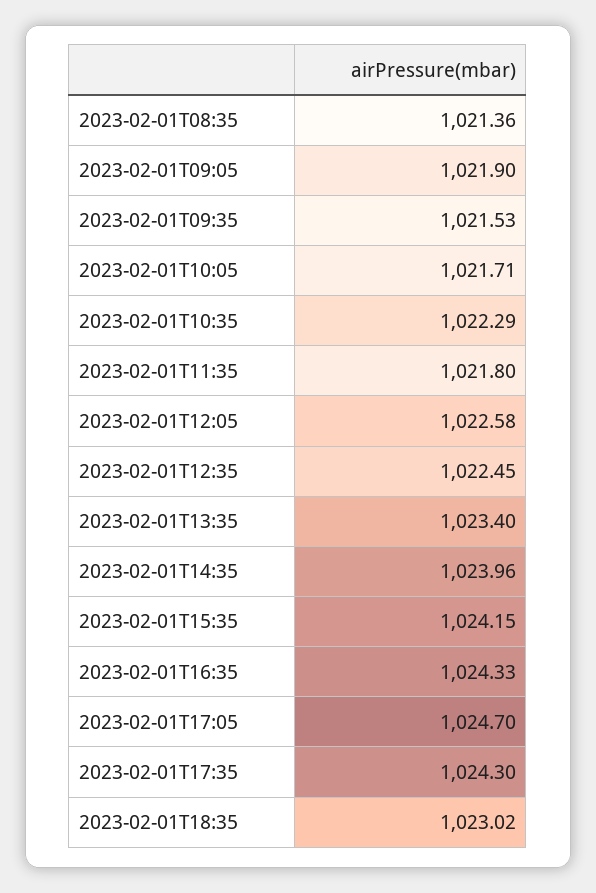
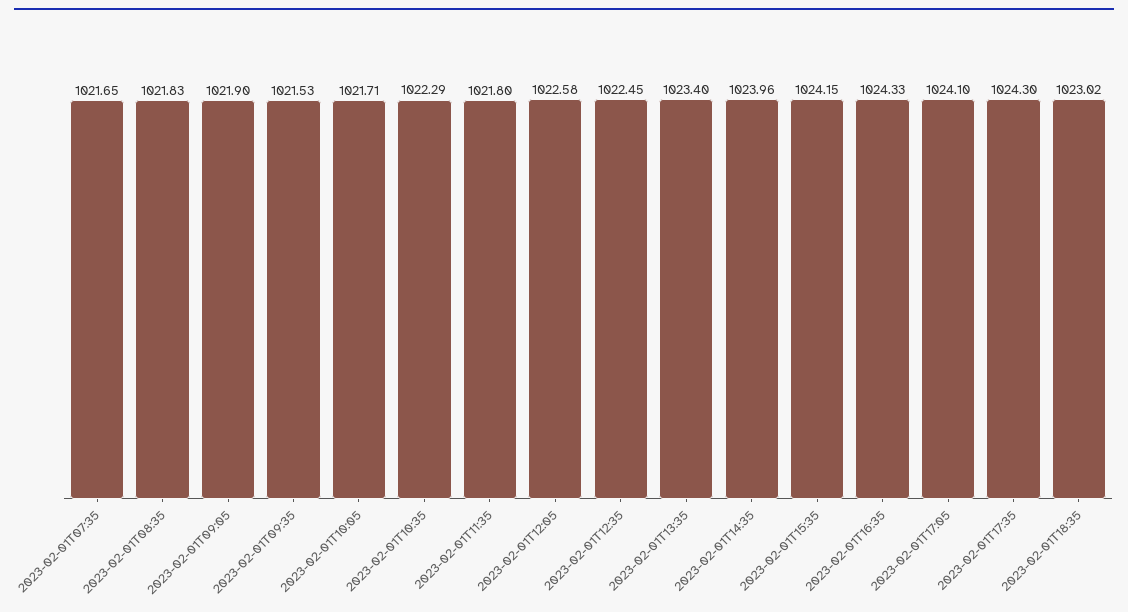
  {
-   "2023-02-01T08:35": 1021.36,
+   "2023-02-01T08:35": 1021.83,
    "2023-02-01T09:05": 1021.9,
    "2023-02-01T09:35": 1021.53,
    "2023-02-01T10:05": 1021.71,
    "2023-02-01T10:35": 1022.29,
    "2023-02-01T11:35": 1021.8,
    "2023-02-01T12:05": 1022.58,
    "2023-02-01T12:35": 1022.45,
    "2023-02-01T13:35": 1023.4,
    "2023-02-01T14:35": 1023.96,
    "2023-02-01T15:35": 1024.15,
    "2023-02-01T16:35": 1024.33,
-   "2023-02-01T17:05": 1024.7,
+   "2023-02-01T17:05": 1024.1,
    "2023-02-01T17:35": 1024.3,
-   "2023-02-01T18:35": 1023.02
+   "2023-02-01T18:35": 1023.02,
+   "2023-02-01T07:35": 1021.65
  }

